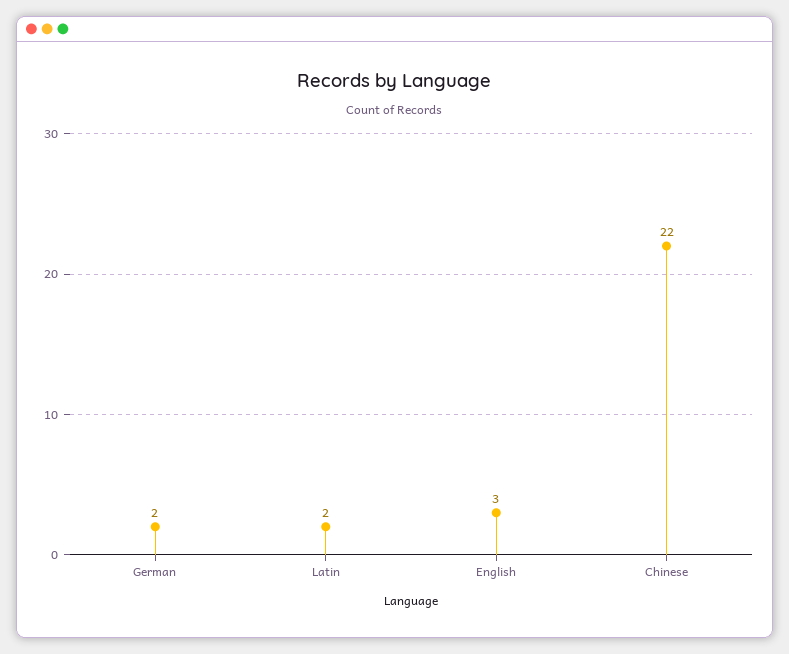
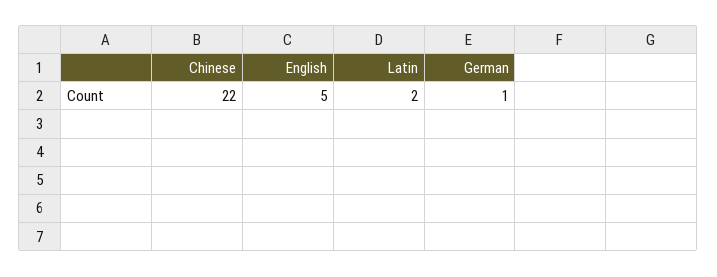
  {
-   "German": 2,
+   "German": 1,
    "Latin": 2,
-   "English": 3,
+   "English": 5,
    "Chinese": 22
  }

